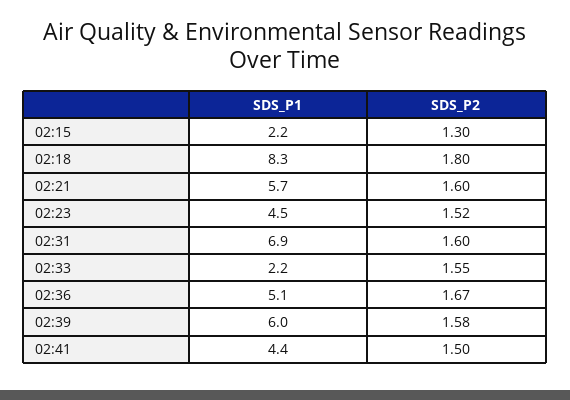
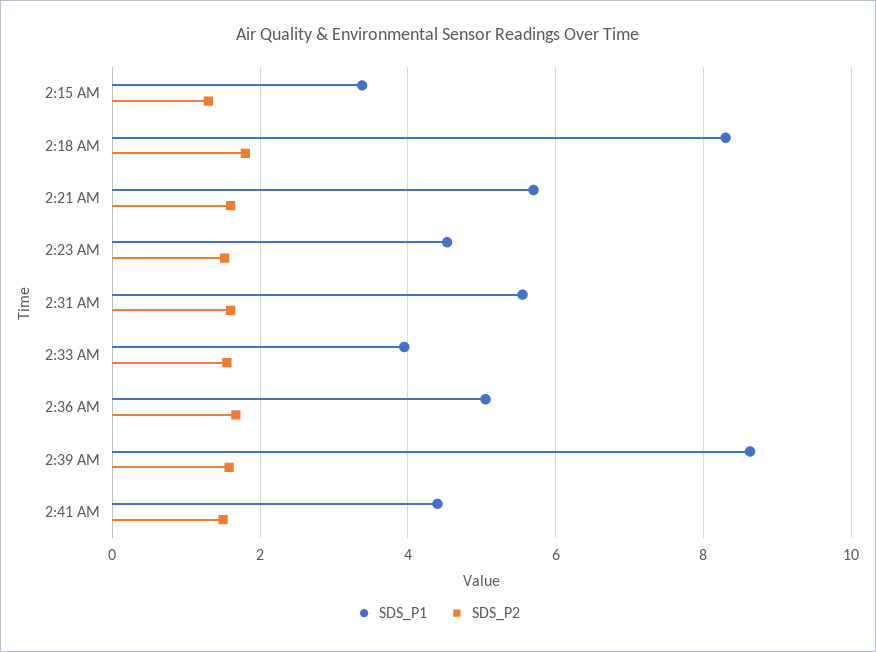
  {
    "SDS_P1": {
-     "02:15": 2.2,
+     "02:15": 3.4,
      "02:18": 8.3,
      "02:21": 5.7,
      "02:23": 4.5,
-     "02:31": 6.9,
+     "02:31": 5.6,
-     "02:33": 2.2,
+     "02:33": 4,
      "02:36": 5.1,
-     "02:39": 6,
+     "02:39": 8.6,
      "02:41": 4.4
    },
    "SDS_P2": {
      "02:15": 1.3,
      "02:18": 1.8,
      "02:21": 1.6,
      "02:23": 1.52,
      "02:31": 1.6,
      "02:33": 1.55,
      "02:36": 1.67,
      "02:39": 1.58,
      "02:41": 1.5
    }
  }

